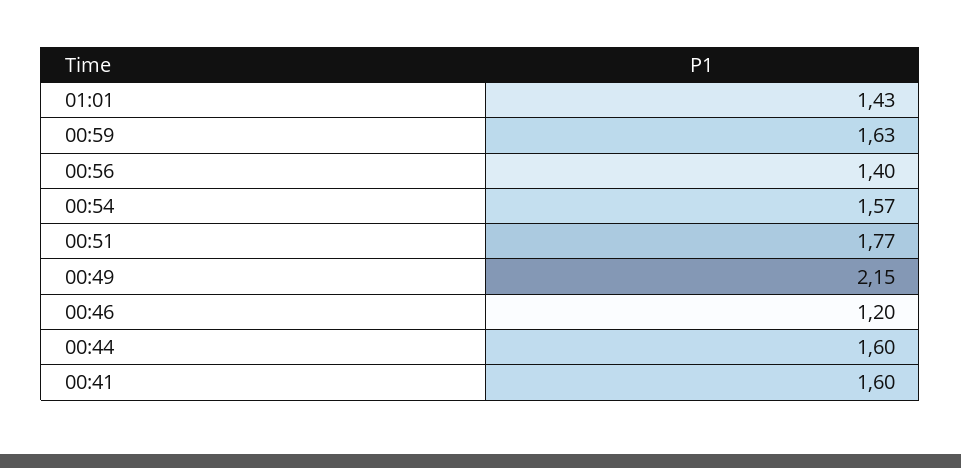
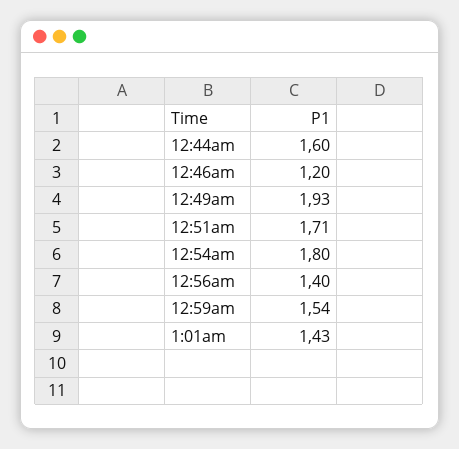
  {
    "01:01": 1.43,
-   "00:59": 1.63,
+   "00:59": 1.54,
    "00:56": 1.4,
-   "00:54": 1.57,
+   "00:54": 1.8,
-   "00:51": 1.77,
+   "00:51": 1.71,
-   "00:49": 2.15,
+   "00:49": 1.93,
    "00:46": 1.2,
-   "00:44": 1.6,
+   "00:44": 1.6
-   "00:41": 1.6
  }

